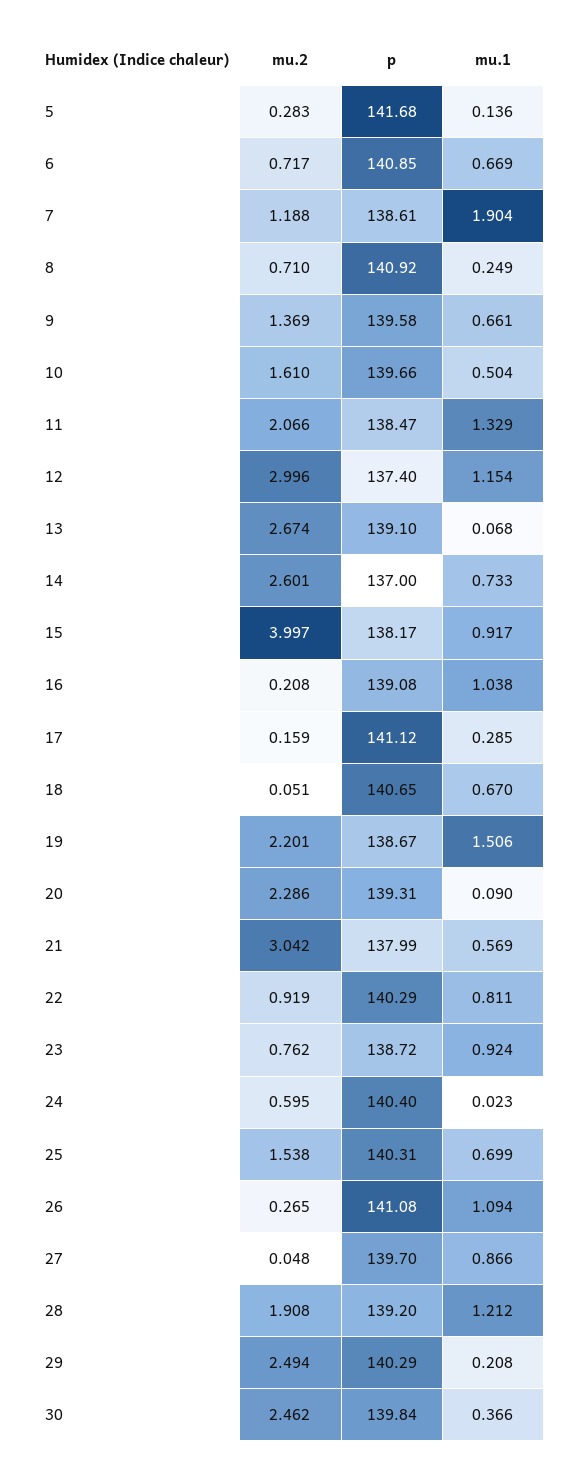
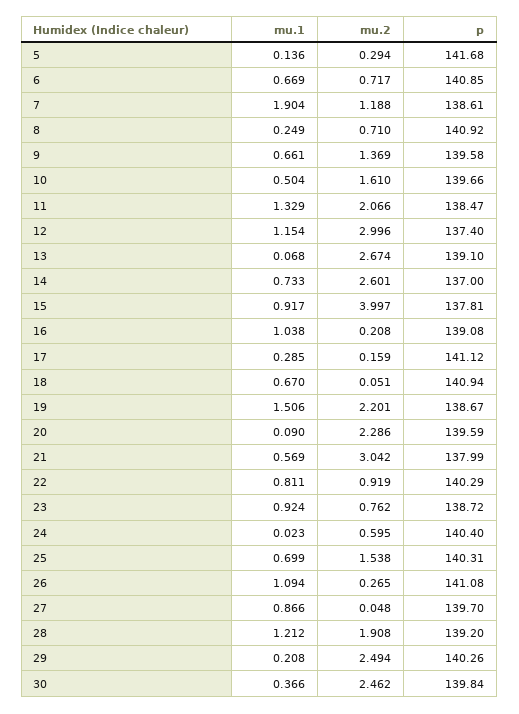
  {
    "mu.2": {
-     "5": 0.283,
+     "5": 0.294,
      "6": 0.717,
      "7": 1.188,
      "8": 0.71,
      "9": 1.369,
      "10": 1.61,
      "11": 2.066,
      "12": 2.996,
      "13": 2.674,
      "14": 2.601,
      "15": 3.997,
      "16": 0.208,
      "17": 0.159,
      "18": 0.051,
      "19": 2.201,
      "20": 2.286,
      "21": 3.042,
      "22": 0.919,
      "23": 0.762,
      "24": 0.595,
      "25": 1.538,
      "26": 0.265,
      "27": 0.048,
      "28": 1.908,
      "29": 2.494,
      "30": 2.462
    },
    "p": {
      "5": 141.68,
      "6": 140.85,
      "7": 138.61,
      "8": 140.92,
      "9": 139.58,
      "10": 139.66,
      "11": 138.47,
      "12": 137.4,
      "13": 139.1,
      "14": 137,
-     "15": 138.17,
+     "15": 137.81,
      "16": 139.08,
      "17": 141.12,
-     "18": 140.65,
+     "18": 140.94,
      "19": 138.67,
-     "20": 139.31,
+     "20": 139.59,
      "21": 137.99,
      "22": 140.29,
      "23": 138.72,
      "24": 140.4,
      "25": 140.31,
      "26": 141.08,
      "27": 139.7,
      "28": 139.2,
-     "29": 140.29,
+     "29": 140.26,
      "30": 139.84
    },
    "mu.1": {
      "5": 0.136,
      "6": 0.669,
      "7": 1.904,
      "8": 0.249,
      "9": 0.661,
      "10": 0.504,
      "11": 1.329,
      "12": 1.154,
      "13": 0.068,
      "14": 0.733,
      "15": 0.917,
      "16": 1.038,
      "17": 0.285,
      "18": 0.67,
      "19": 1.506,
      "20": 0.09,
      "21": 0.569,
      "22": 0.811,
      "23": 0.924,
      "24": 0.023,
      "25": 0.699,
      "26": 1.094,
      "27": 0.866,
      "28": 1.212,
      "29": 0.208,
      "30": 0.366
    }
  }

